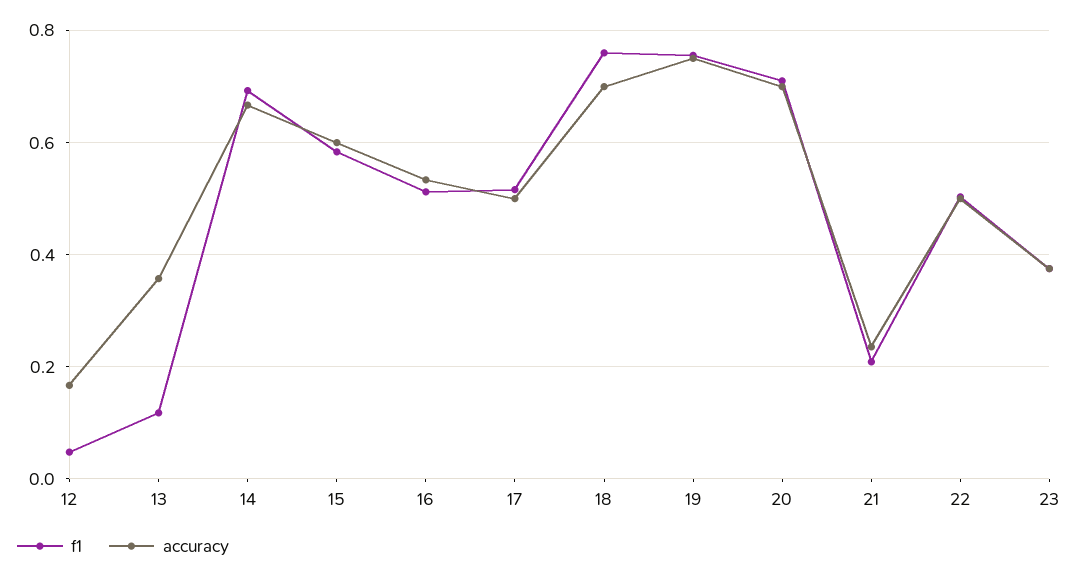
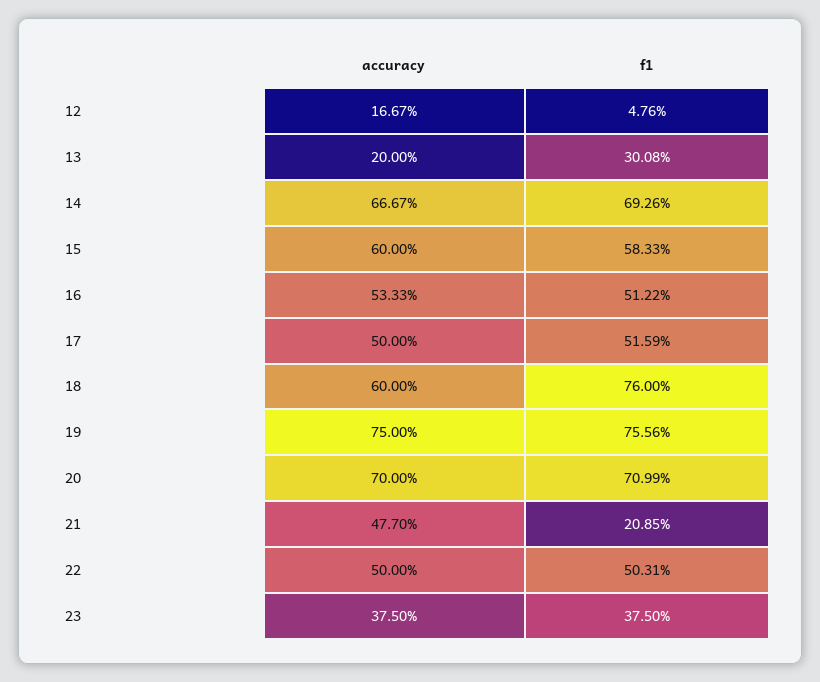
  {
    "f1": {
      "12": 0.0476,
-     "13": 0.12,
+     "13": 0.3008,
      "14": 0.6926,
      "15": 0.5833,
      "16": 0.5122,
      "17": 0.5159,
      "18": 0.76,
      "19": 0.7556,
      "20": 0.7099,
      "21": 0.2085,
      "22": 0.5031,
      "23": 0.375
    },
    "accuracy": {
      "12": 0.1667,
-     "13": 0.36,
+     "13": 0.2,
      "14": 0.6667,
      "15": 0.6,
      "16": 0.5333,
      "17": 0.5,
-     "18": 0.7,
+     "18": 0.6,
      "19": 0.75,
      "20": 0.7,
-     "21": 0.24,
+     "21": 0.477,
      "22": 0.5,
      "23": 0.375
    }
  }

